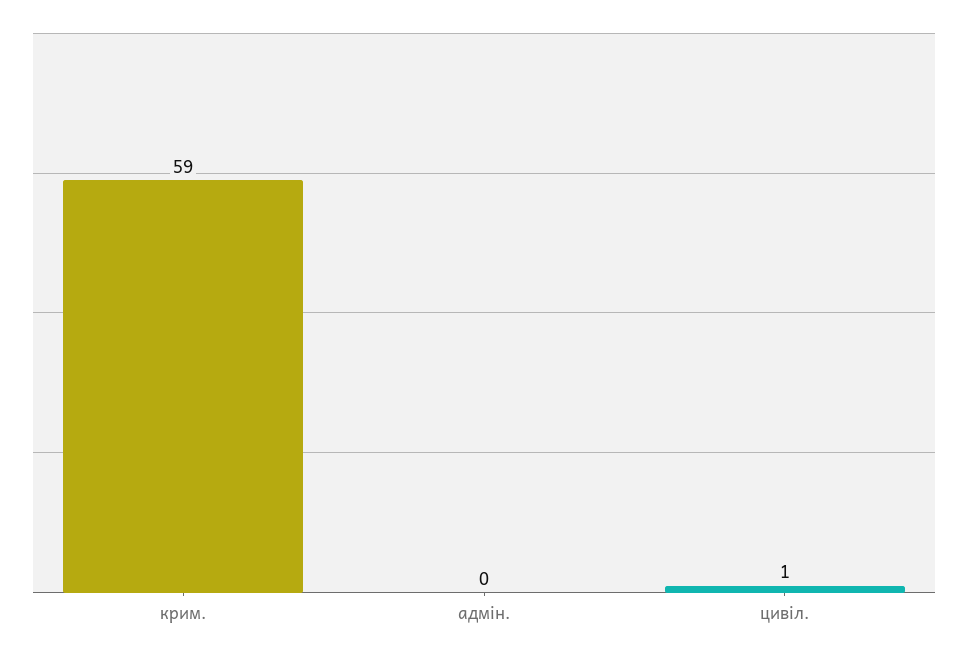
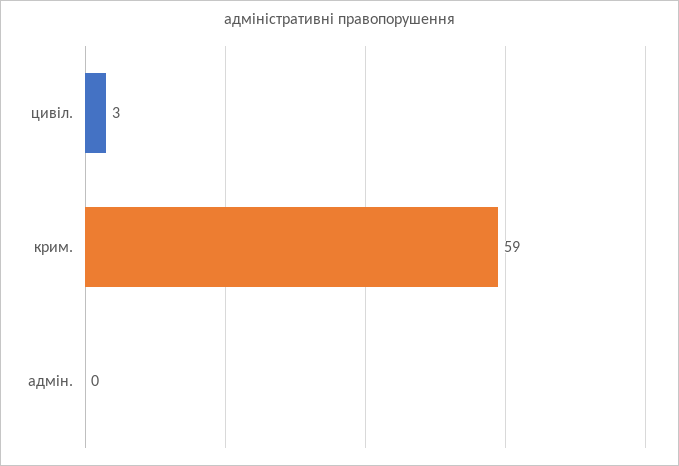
  {
    "крим.": 59,
    "адмін.": 0,
-   "цивіл.": 1
+   "цивіл.": 3
  }

